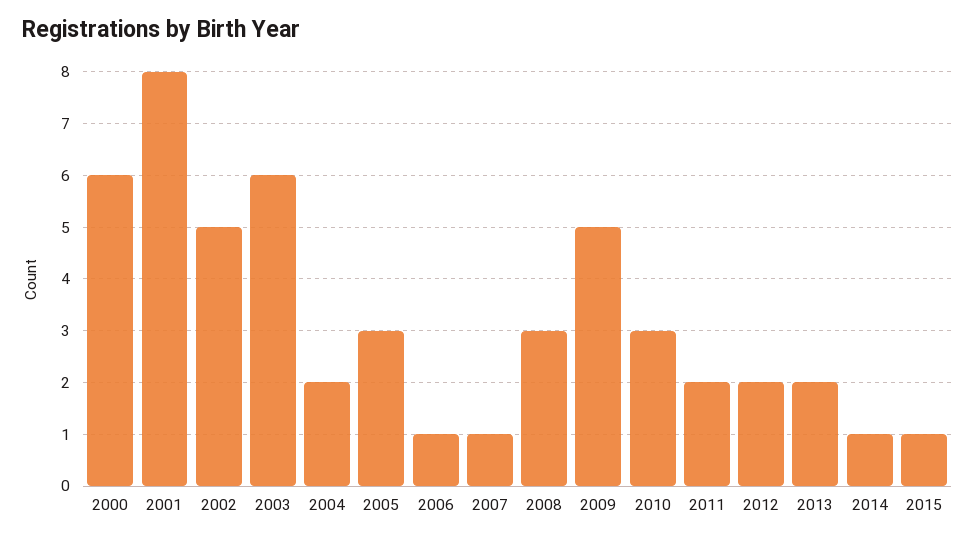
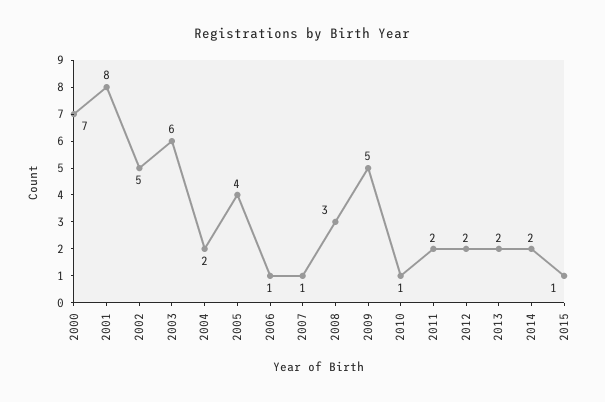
  {
-   "2000": 6,
+   "2000": 7,
    "2001": 8,
    "2002": 5,
    "2003": 6,
    "2004": 2,
-   "2005": 3,
+   "2005": 4,
    "2006": 1,
    "2007": 1,
    "2008": 3,
    "2009": 5,
-   "2010": 3,
+   "2010": 1,
    "2011": 2,
    "2012": 2,
    "2013": 2,
-   "2014": 1,
+   "2014": 2,
    "2015": 1
  }

